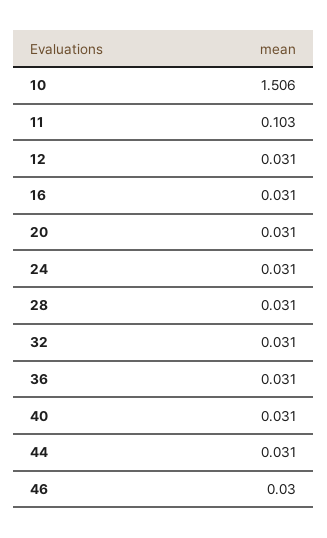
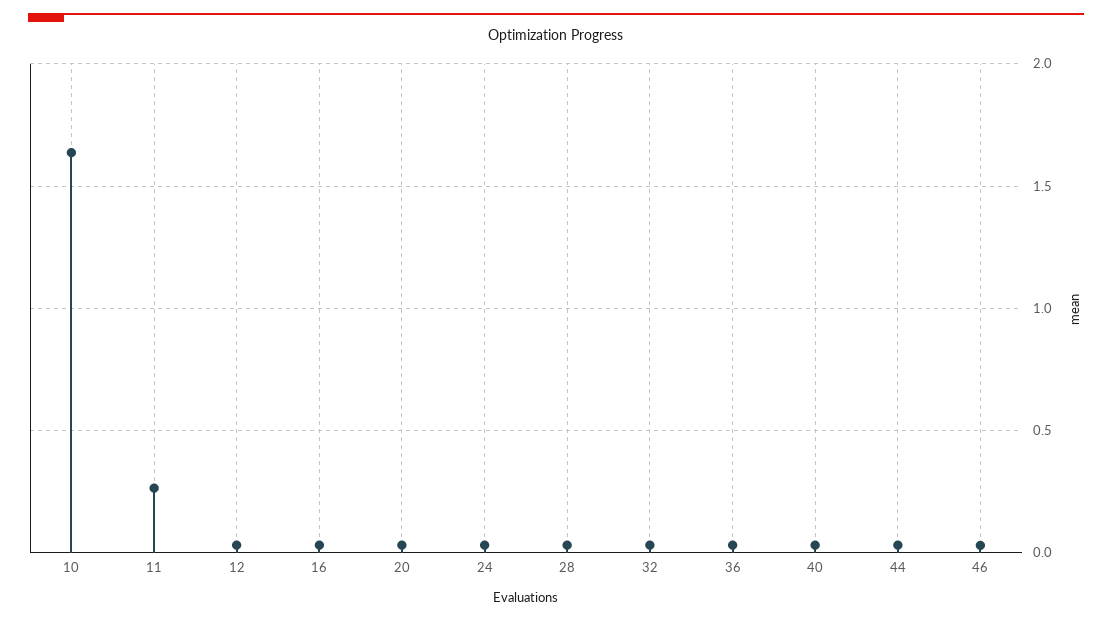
  {
-   "10": 1.506,
+   "10": 1.65,
-   "11": 0.103,
+   "11": 0.25,
    "12": 0.031,
    "16": 0.031,
    "20": 0.031,
    "24": 0.031,
    "28": 0.031,
    "32": 0.031,
    "36": 0.031,
    "40": 0.031,
    "44": 0.031,
    "46": 0.03
  }

